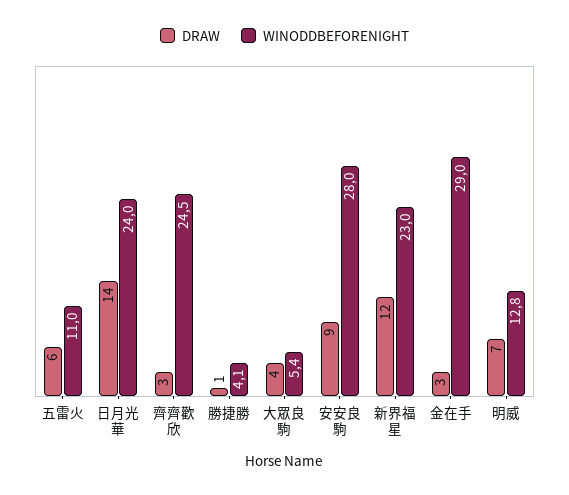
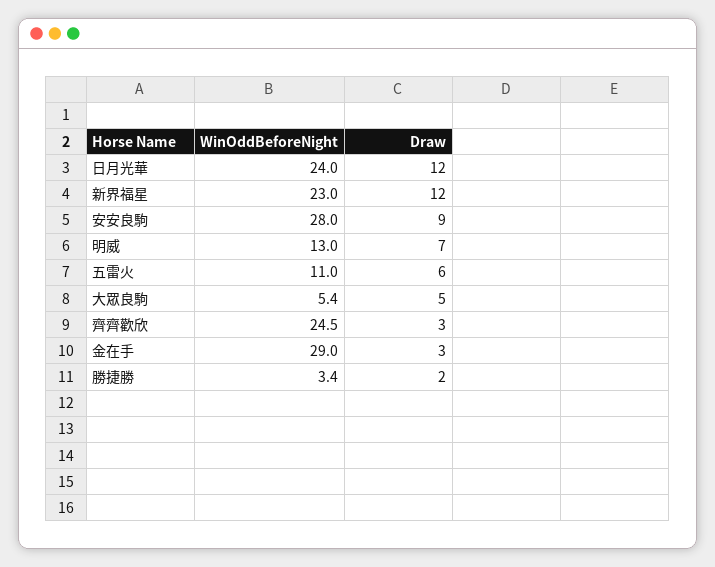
  {
    "DRAW": {
      "五雷火": 6,
-     "日月光華": 14,
+     "日月光華": 12,
      "齊齊歡欣": 3,
-     "勝捷勝": 1,
+     "勝捷勝": 2,
-     "大眾良駒": 4,
+     "大眾良駒": 5,
      "安安良駒": 9,
      "新界福星": 12,
      "金在手": 3,
      "明威": 7
    },
    "WINODDBEFORENIGHT": {
      "五雷火": 11,
      "日月光華": 24,
      "齊齊歡欣": 24.5,
-     "勝捷勝": 4.1,
+     "勝捷勝": 3.4,
      "大眾良駒": 5.4,
      "安安良駒": 28,
      "新界福星": 23,
      "金在手": 29,
-     "明威": 12.8
+     "明威": 13
    }
  }

